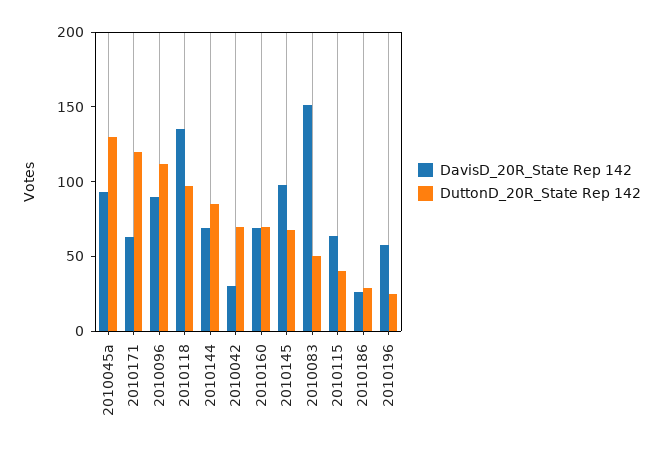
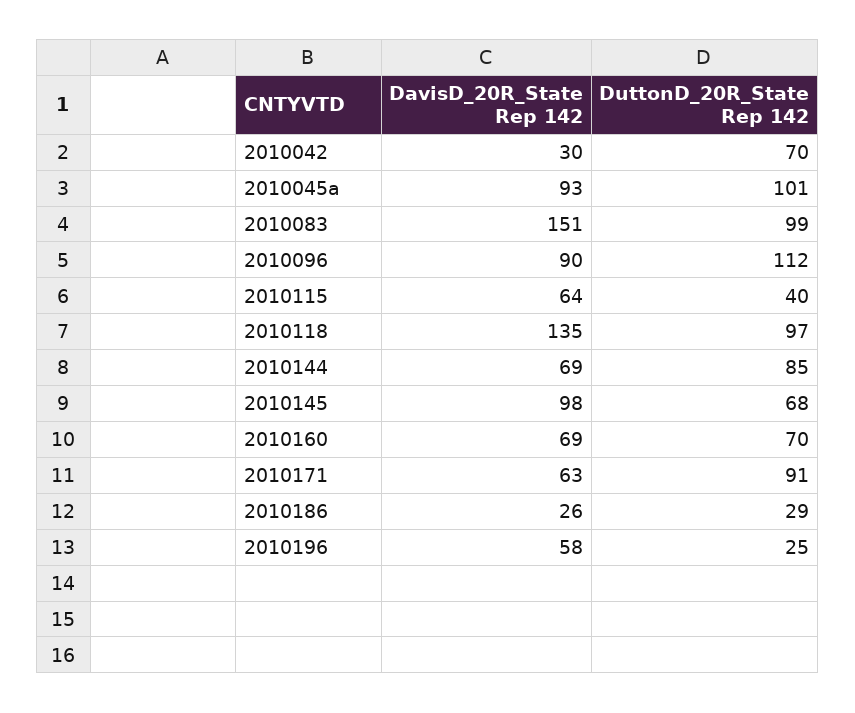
  {
    "DavisD_20R_State Rep 142": {
      "2010045a": 93,
      "2010171": 63,
      "2010096": 90,
      "2010118": 135,
      "2010144": 69,
      "2010042": 30,
      "2010160": 69,
      "2010145": 98,
      "2010083": 151,
      "2010115": 64,
      "2010186": 26,
      "2010196": 58
    },
    "DuttonD_20R_State Rep 142": {
-     "2010045a": 130,
+     "2010045a": 101,
-     "2010171": 120,
+     "2010171": 91,
      "2010096": 112,
      "2010118": 97,
      "2010144": 85,
      "2010042": 70,
      "2010160": 70,
      "2010145": 68,
-     "2010083": 50,
+     "2010083": 99,
      "2010115": 40,
      "2010186": 29,
      "2010196": 25
    }
  }

